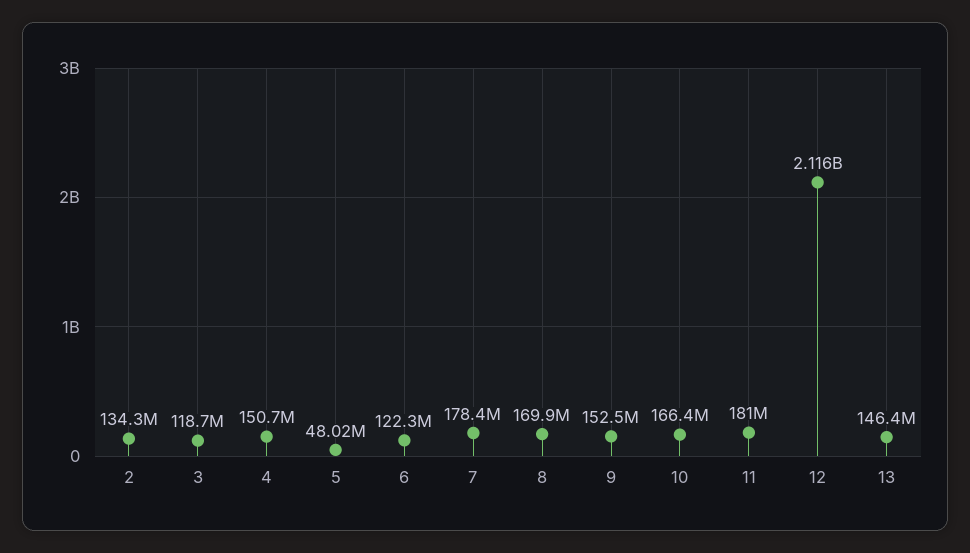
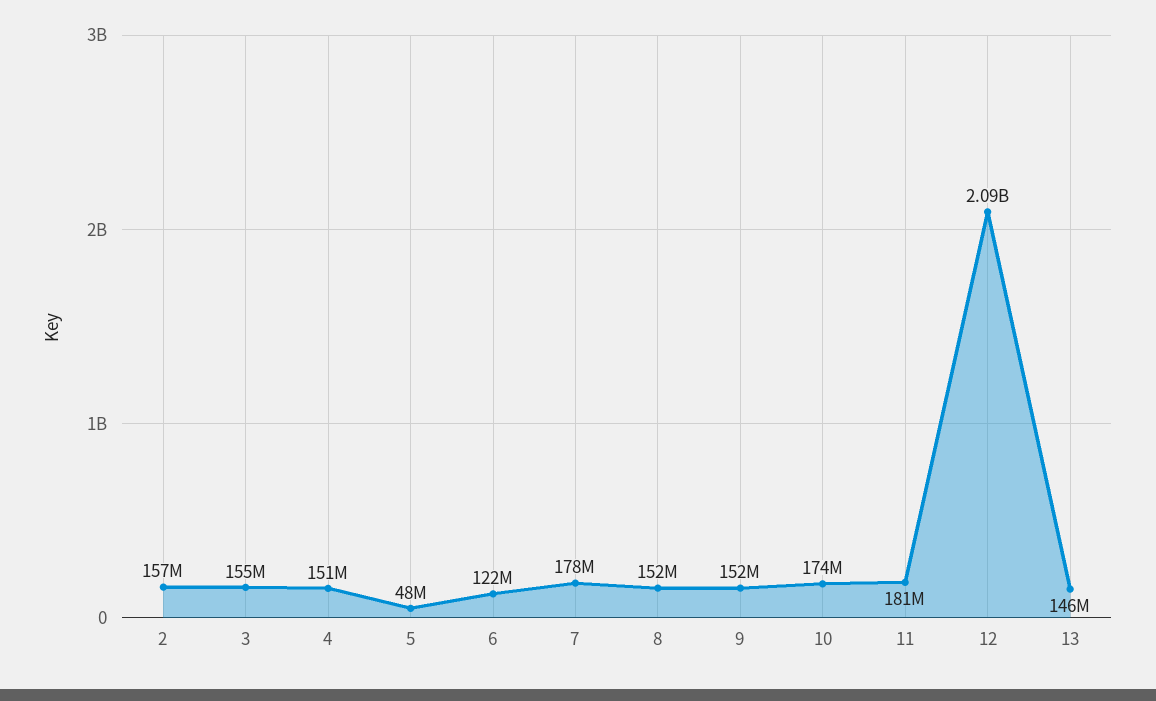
  {
-   "2": 134300000,
+   "2": 157000000,
-   "3": 118700000,
+   "3": 155000000,
    "4": 150700000,
    "5": 48020000,
    "6": 122300000,
    "7": 178400000,
-   "8": 169900000,
+   "8": 152000000,
    "9": 152500000,
-   "10": 166400000,
+   "10": 174000000,
    "11": 181000000,
-   "12": 2116000000,
+   "12": 2090000000,
    "13": 146400000
  }

